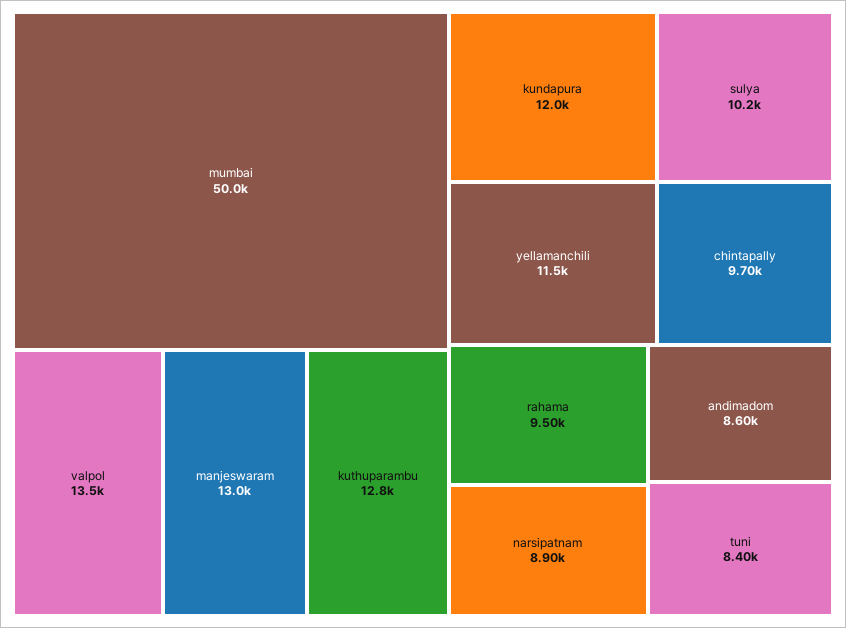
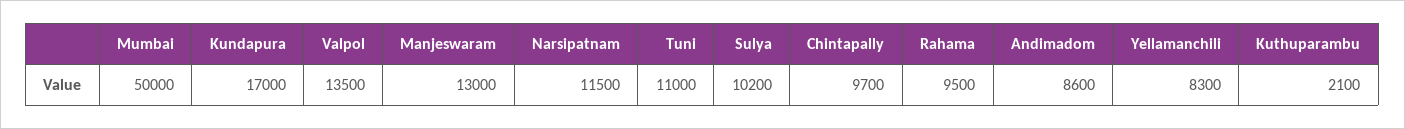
  {
    "mumbai": 50000,
    "valpol": 13500,
    "manjeswaram": 13000,
-   "kuthuparambu": 12800,
+   "kuthuparambu": 2100,
-   "kundapura": 12000,
+   "kundapura": 17000,
-   "yellamanchili": 11500,
+   "yellamanchili": 8300,
    "sulya": 10200,
    "chintapally": 9700,
    "rahama": 9500,
-   "narsipatnam": 8900,
+   "narsipatnam": 11500,
    "andimadom": 8600,
-   "tuni": 8400
+   "tuni": 11000
  }

